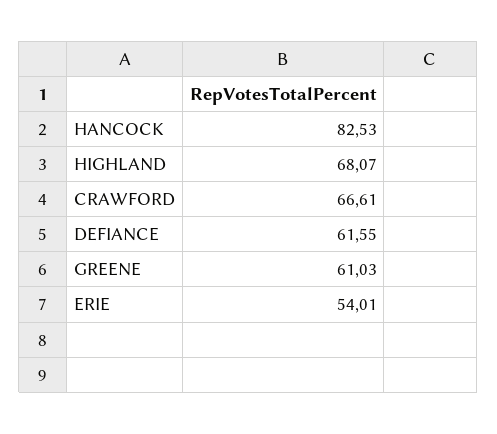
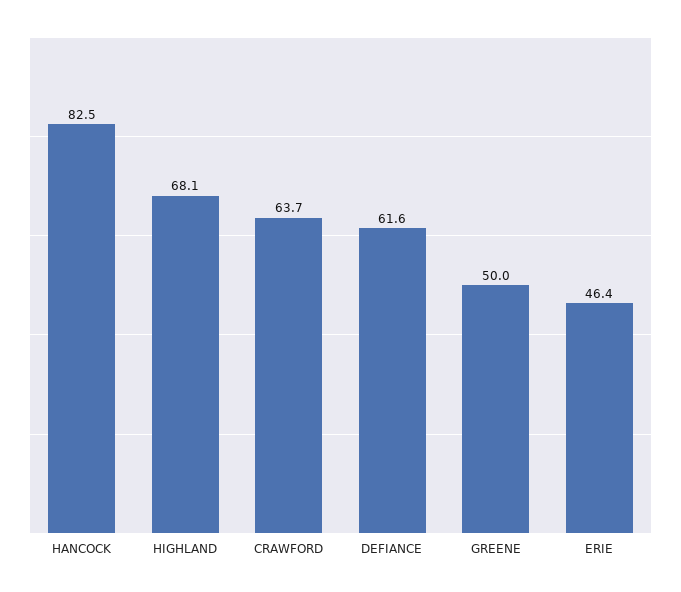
  {
    "HANCOCK": 82.53,
    "HIGHLAND": 68.07,
-   "CRAWFORD": 66.61,
+   "CRAWFORD": 63.7,
    "DEFIANCE": 61.55,
-   "GREENE": 61.03,
+   "GREENE": 50,
-   "ERIE": 54.01
+   "ERIE": 46.4
  }

